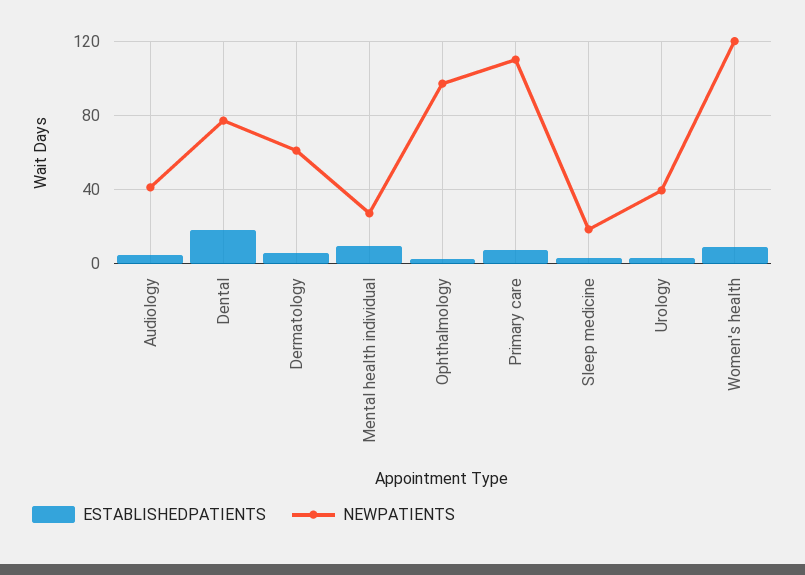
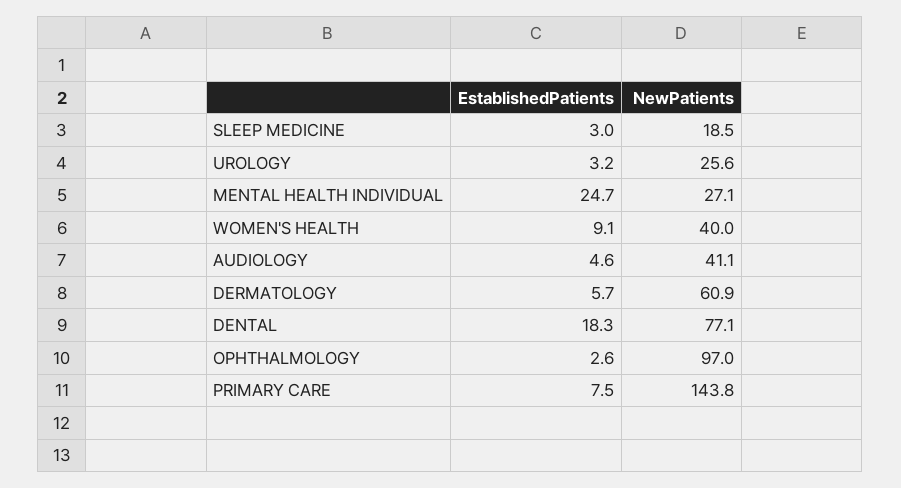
  {
    "ESTABLISHEDPATIENTS": {
      "Audiology": 4.6,
      "Dental": 18.3,
      "Dermatology": 5.7,
-     "Mental health individual": 10,
+     "Mental health individual": 24.7,
      "Ophthalmology": 2.6,
      "Primary care": 7.5,
      "Sleep medicine": 3,
      "Urology": 3.2,
      "Women's health": 9.1
    },
    "NEWPATIENTS": {
      "Audiology": 41.1,
      "Dental": 77.1,
      "Dermatology": 60.9,
      "Mental health individual": 27.1,
      "Ophthalmology": 97,
-     "Primary care": 110,
+     "Primary care": 143.8,
      "Sleep medicine": 18.5,
-     "Urology": 40,
+     "Urology": 25.6,
-     "Women's health": 120
+     "Women's health": 40
    }
  }

